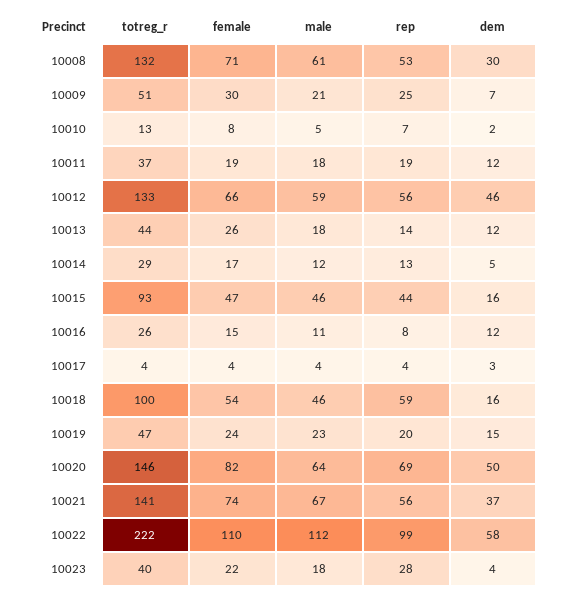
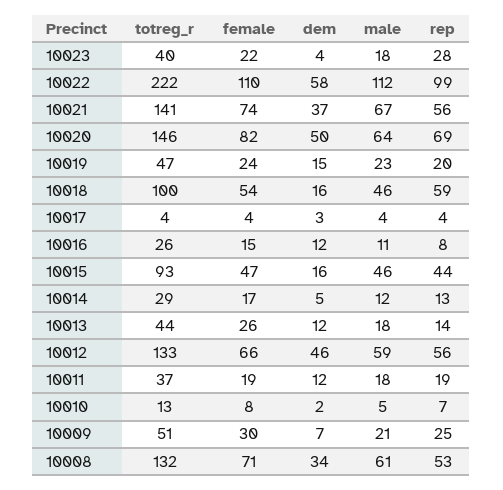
  {
    "totreg_r": {
      "10008": 132,
      "10009": 51,
      "10010": 13,
      "10011": 37,
      "10012": 133,
      "10013": 44,
      "10014": 29,
      "10015": 93,
      "10016": 26,
      "10017": 4,
      "10018": 100,
      "10019": 47,
      "10020": 146,
      "10021": 141,
      "10022": 222,
      "10023": 40
    },
    "female": {
      "10008": 71,
      "10009": 30,
      "10010": 8,
      "10011": 19,
      "10012": 66,
      "10013": 26,
      "10014": 17,
      "10015": 47,
      "10016": 15,
      "10017": 4,
      "10018": 54,
      "10019": 24,
      "10020": 82,
      "10021": 74,
      "10022": 110,
      "10023": 22
    },
    "male": {
      "10008": 61,
      "10009": 21,
      "10010": 5,
      "10011": 18,
      "10012": 59,
      "10013": 18,
      "10014": 12,
      "10015": 46,
      "10016": 11,
      "10017": 4,
      "10018": 46,
      "10019": 23,
      "10020": 64,
      "10021": 67,
      "10022": 112,
      "10023": 18
    },
    "rep": {
      "10008": 53,
      "10009": 25,
      "10010": 7,
      "10011": 19,
      "10012": 56,
      "10013": 14,
      "10014": 13,
      "10015": 44,
      "10016": 8,
      "10017": 4,
      "10018": 59,
      "10019": 20,
      "10020": 69,
      "10021": 56,
      "10022": 99,
      "10023": 28
    },
    "dem": {
-     "10008": 30,
+     "10008": 34,
      "10009": 7,
      "10010": 2,
      "10011": 12,
      "10012": 46,
      "10013": 12,
      "10014": 5,
      "10015": 16,
      "10016": 12,
      "10017": 3,
      "10018": 16,
      "10019": 15,
      "10020": 50,
      "10021": 37,
      "10022": 58,
      "10023": 4
    }
  }

